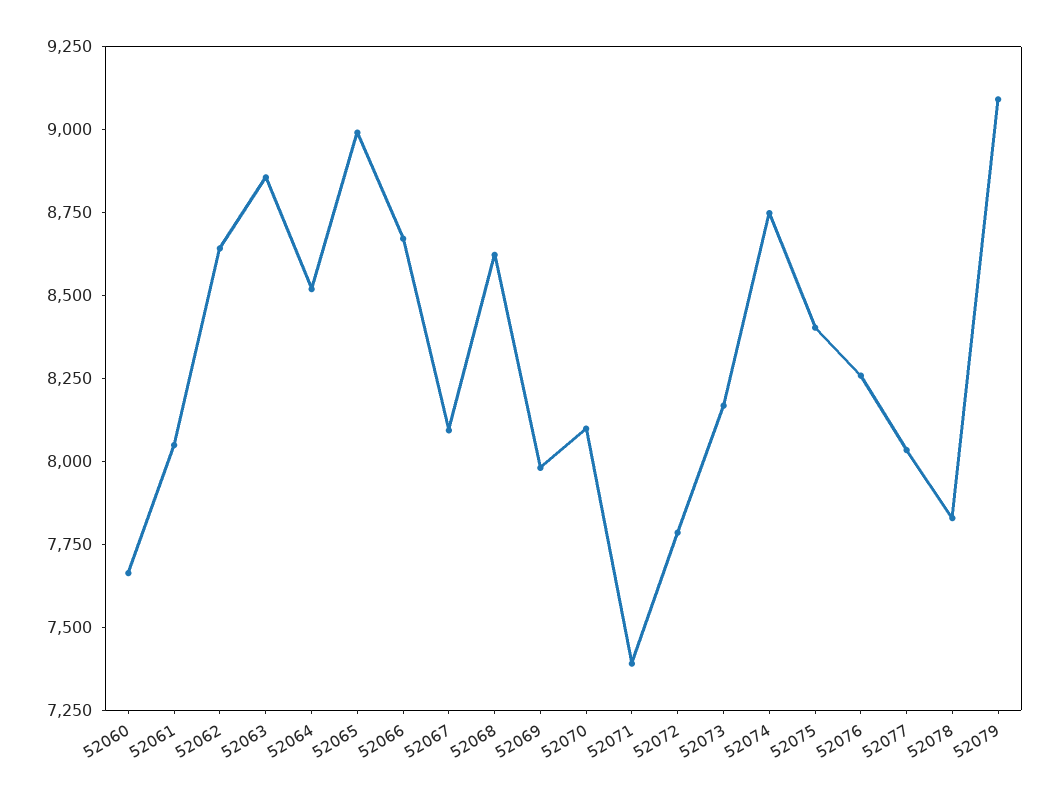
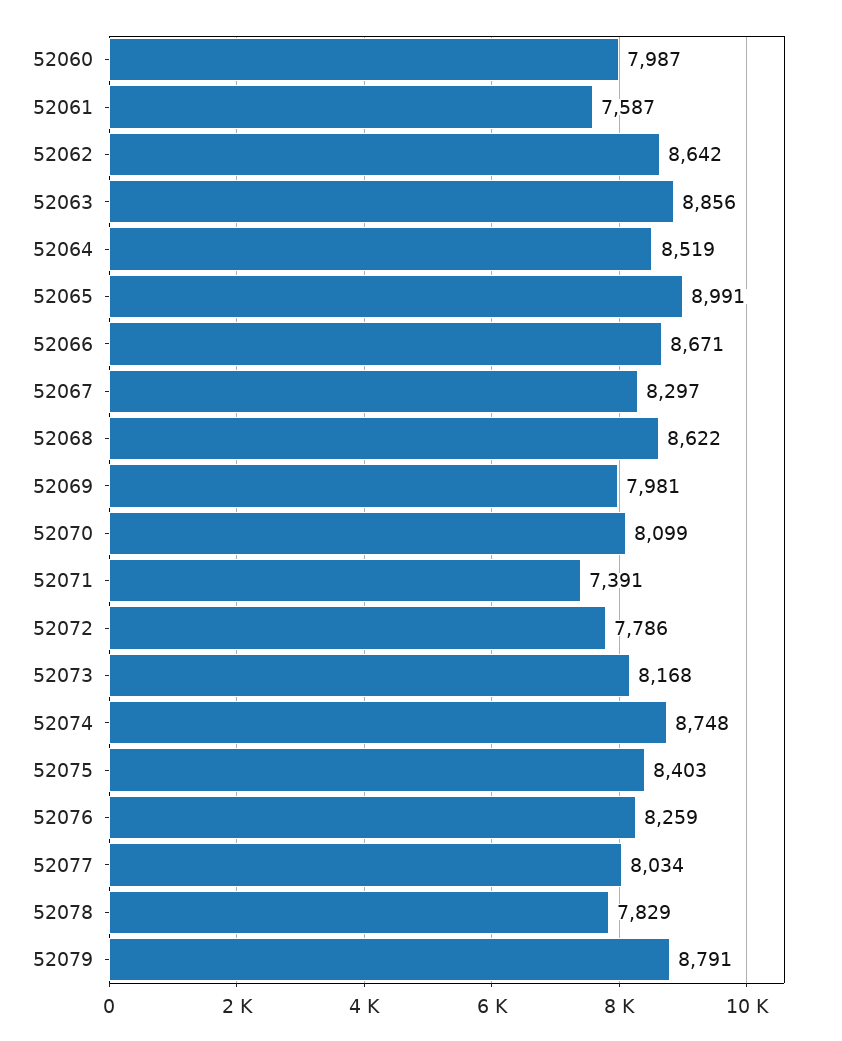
  {
-   "52060": 7650,
+   "52060": 7987,
-   "52061": 8050,
+   "52061": 7587,
    "52062": 8642,
    "52063": 8856,
    "52064": 8519,
    "52065": 8991,
    "52066": 8671,
-   "52067": 8100,
+   "52067": 8297,
    "52068": 8622,
    "52069": 7981,
    "52070": 8099,
    "52071": 7391,
    "52072": 7786,
    "52073": 8168,
    "52074": 8748,
    "52075": 8403,
    "52076": 8259,
    "52077": 8034,
    "52078": 7829,
-   "52079": 9100
+   "52079": 8791
  }

